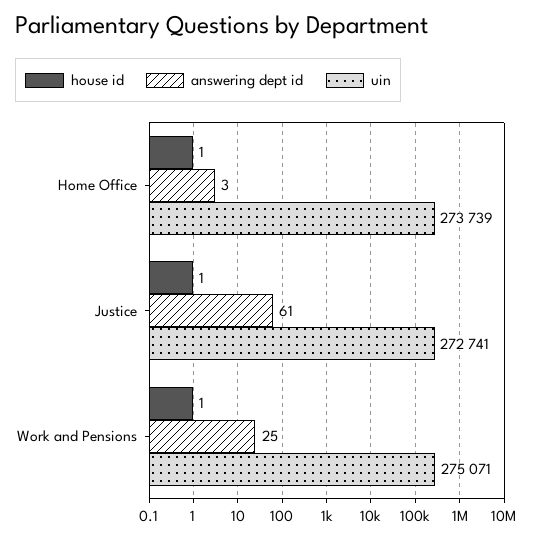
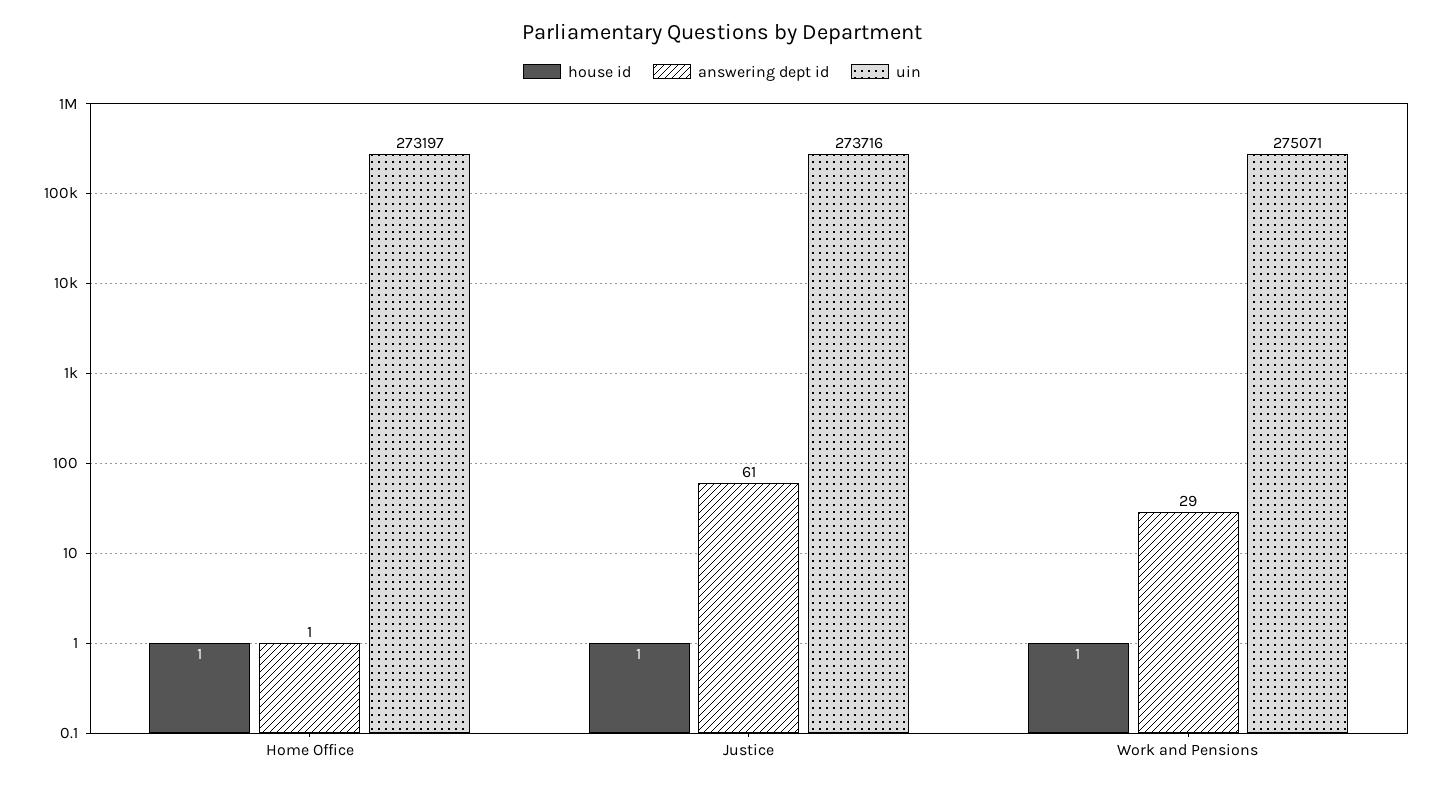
  {
    "house id": {
      "Home Office": 1,
      "Justice": 1,
      "Work and Pensions": 1
    },
    "answering dept id": {
-     "Home Office": 3,
+     "Home Office": 1,
      "Justice": 61,
-     "Work and Pensions": 25
+     "Work and Pensions": 29
    },
    "uin": {
-     "Home Office": 273739,
+     "Home Office": 273197,
-     "Justice": 272741,
+     "Justice": 273716,
      "Work and Pensions": 275071
    }
  }

